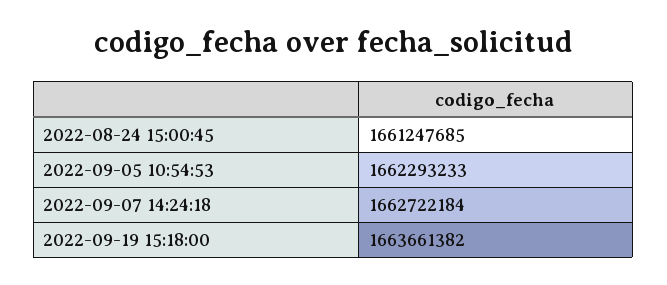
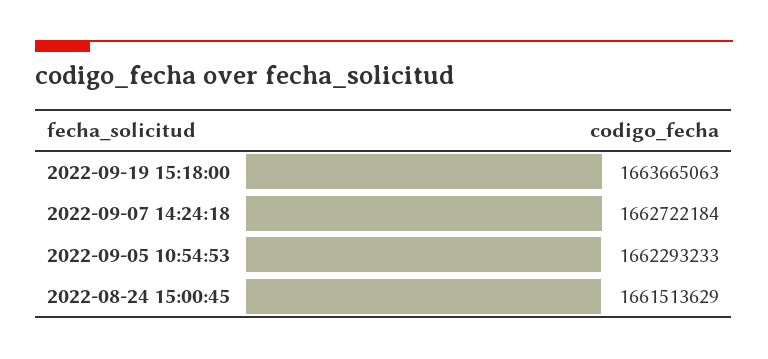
  {
-   "2022-08-24 15:00:45": 1661247685,
+   "2022-08-24 15:00:45": 1661513629,
    "2022-09-05 10:54:53": 1662293233,
    "2022-09-07 14:24:18": 1662722184,
-   "2022-09-19 15:18:00": 1663661382
+   "2022-09-19 15:18:00": 1663665063
  }

